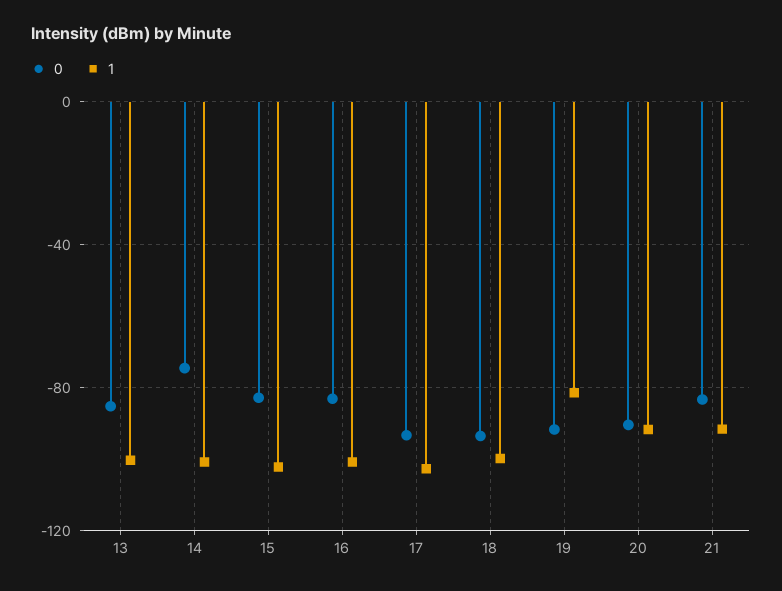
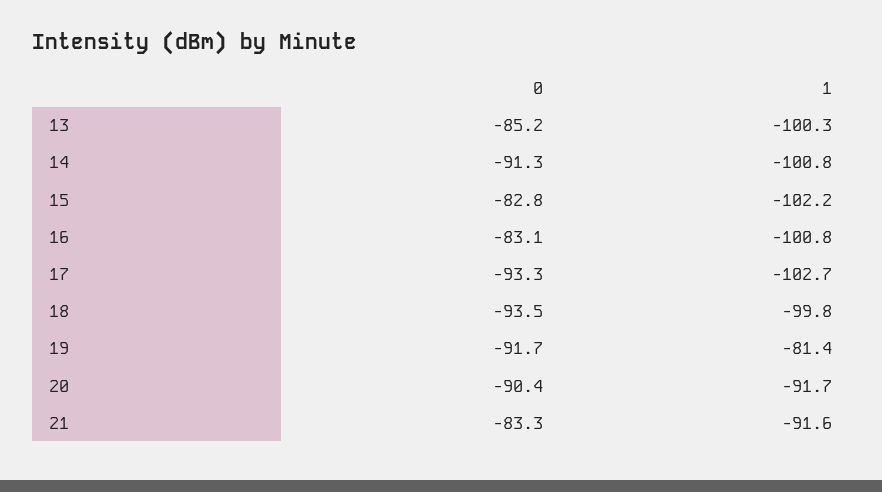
  {
    "0": {
      "13": -85.2,
-     "14": -75,
+     "14": -91.3,
      "15": -82.8,
      "16": -83.1,
      "17": -93.3,
      "18": -93.5,
      "19": -91.7,
      "20": -90.4,
      "21": -83.3
    },
    "1": {
      "13": -100.3,
      "14": -100.8,
      "15": -102.2,
      "16": -100.8,
      "17": -102.7,
      "18": -99.8,
      "19": -81.4,
      "20": -91.7,
      "21": -91.6
    }
  }

